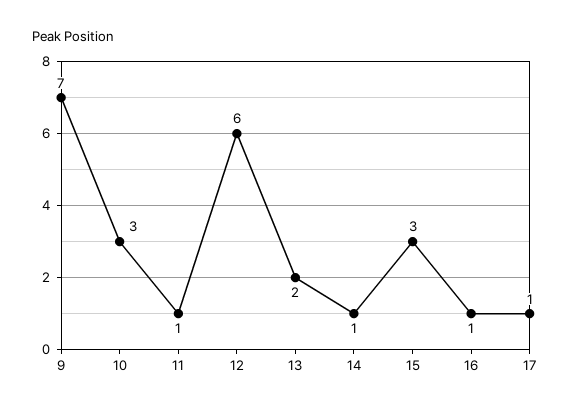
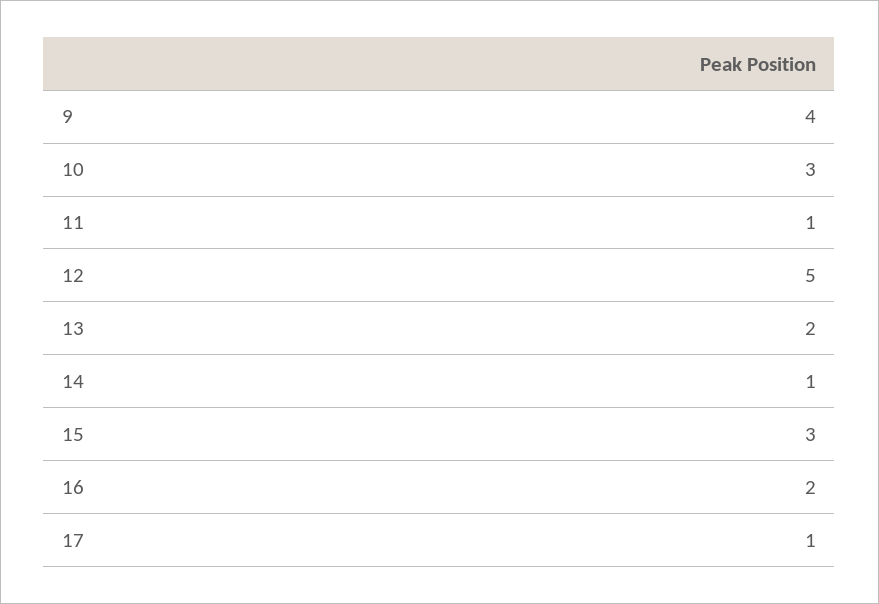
  {
-   "9": 7,
+   "9": 4,
    "10": 3,
    "11": 1,
-   "12": 6,
+   "12": 5,
    "13": 2,
    "14": 1,
    "15": 3,
-   "16": 1,
+   "16": 2,
    "17": 1
  }

